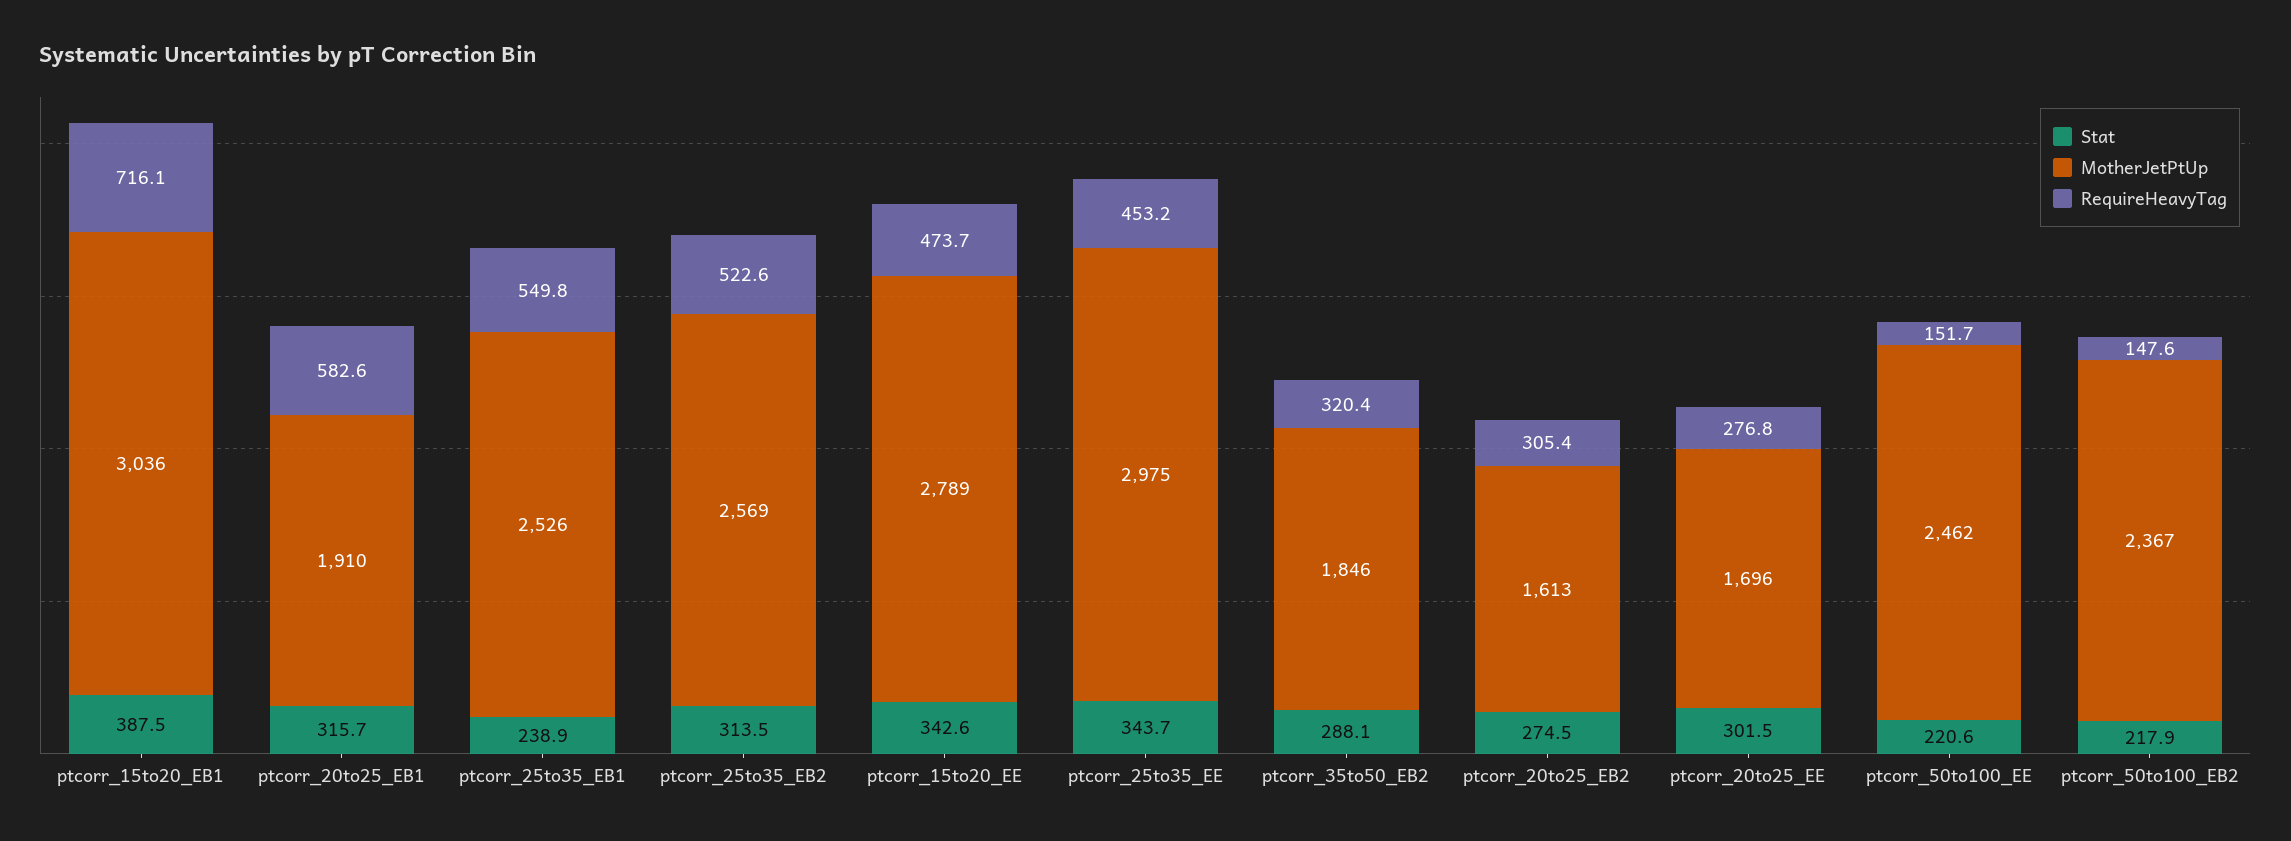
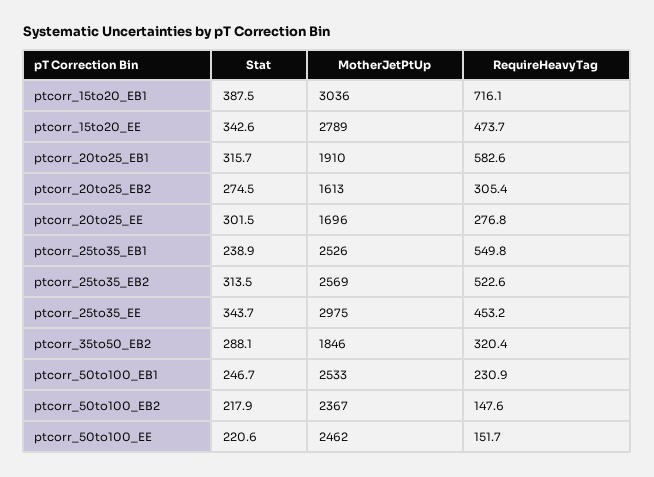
  {
    "Stat": {
      "ptcorr_15to20_EB1": 387.5,
      "ptcorr_20to25_EB1": 315.7,
      "ptcorr_25to35_EB1": 238.9,
      "ptcorr_25to35_EB2": 313.5,
      "ptcorr_15to20_EE": 342.6,
      "ptcorr_25to35_EE": 343.7,
      "ptcorr_35to50_EB2": 288.1,
      "ptcorr_20to25_EB2": 274.5,
      "ptcorr_20to25_EE": 301.5,
      "ptcorr_50to100_EE": 220.6,
-     "ptcorr_50to100_EB2": 217.9
+     "ptcorr_50to100_EB2": 217.9,
+     "ptcorr_50to100_EB1": 246.7
    },
    "MotherJetPtUp": {
      "ptcorr_15to20_EB1": 3036,
      "ptcorr_20to25_EB1": 1910,
      "ptcorr_25to35_EB1": 2526,
      "ptcorr_25to35_EB2": 2569,
      "ptcorr_15to20_EE": 2789,
      "ptcorr_25to35_EE": 2975,
      "ptcorr_35to50_EB2": 1846,
      "ptcorr_20to25_EB2": 1613,
      "ptcorr_20to25_EE": 1696,
      "ptcorr_50to100_EE": 2462,
-     "ptcorr_50to100_EB2": 2367
+     "ptcorr_50to100_EB2": 2367,
+     "ptcorr_50to100_EB1": 2533
    },
    "RequireHeavyTag": {
      "ptcorr_15to20_EB1": 716.1,
      "ptcorr_20to25_EB1": 582.6,
      "ptcorr_25to35_EB1": 549.8,
      "ptcorr_25to35_EB2": 522.6,
      "ptcorr_15to20_EE": 473.7,
      "ptcorr_25to35_EE": 453.2,
      "ptcorr_35to50_EB2": 320.4,
      "ptcorr_20to25_EB2": 305.4,
      "ptcorr_20to25_EE": 276.8,
      "ptcorr_50to100_EE": 151.7,
-     "ptcorr_50to100_EB2": 147.6
+     "ptcorr_50to100_EB2": 147.6,
+     "ptcorr_50to100_EB1": 230.9
    }
  }

